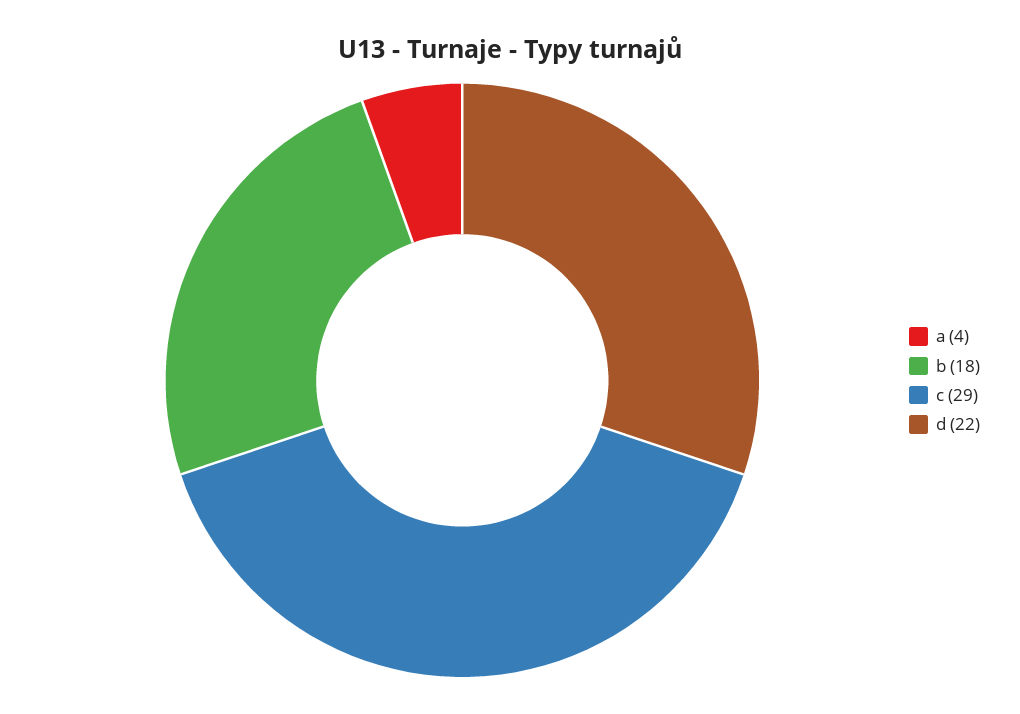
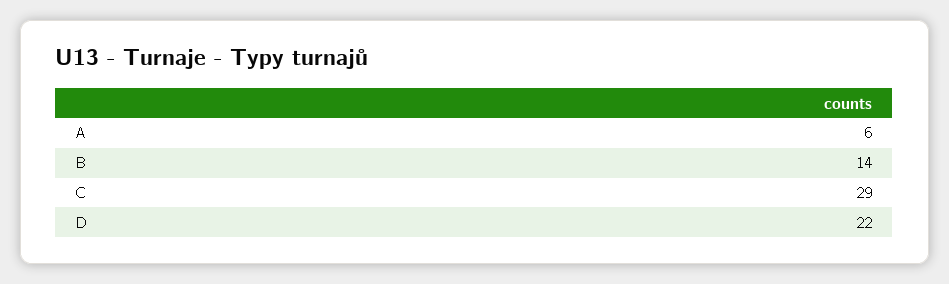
  {
-   "a": 4,
+   "a": 6,
-   "b": 18,
+   "b": 14,
    "c": 29,
    "d": 22
  }

